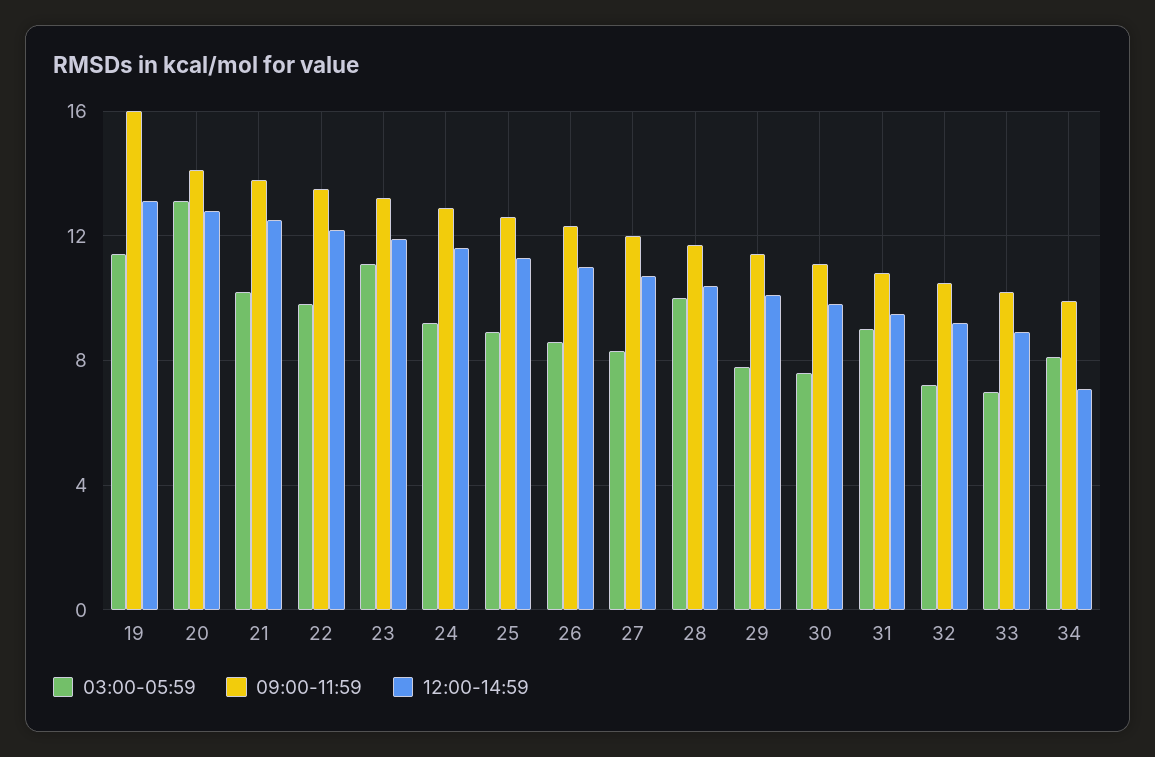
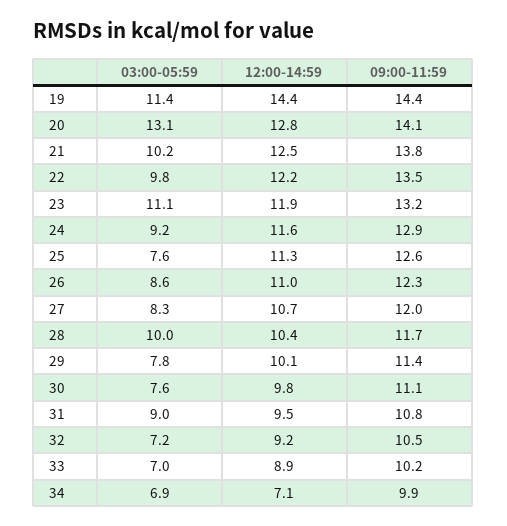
  {
    "03:00-05:59": {
      "19": 11.4,
      "20": 13.1,
      "21": 10.2,
      "22": 9.8,
      "23": 11.1,
      "24": 9.2,
-     "25": 9,
+     "25": 7.6,
      "26": 8.6,
      "27": 8.3,
      "28": 10,
      "29": 7.8,
      "30": 7.6,
      "31": 9,
      "32": 7.2,
      "33": 7,
-     "34": 8
+     "34": 6.9
    },
    "09:00-11:59": {
-     "19": 16,
+     "19": 14.4,
      "20": 14.1,
      "21": 13.8,
      "22": 13.5,
      "23": 13.2,
      "24": 12.9,
      "25": 12.6,
      "26": 12.3,
      "27": 12,
      "28": 11.7,
      "29": 11.4,
      "30": 11.1,
      "31": 10.8,
      "32": 10.5,
      "33": 10.2,
      "34": 9.9
    },
    "12:00-14:59": {
-     "19": 13,
+     "19": 14.4,
      "20": 12.8,
      "21": 12.5,
      "22": 12.2,
      "23": 11.9,
      "24": 11.6,
      "25": 11.3,
      "26": 11,
      "27": 10.7,
      "28": 10.4,
      "29": 10.1,
      "30": 9.8,
      "31": 9.5,
      "32": 9.2,
      "33": 8.9,
      "34": 7.1
    }
  }

